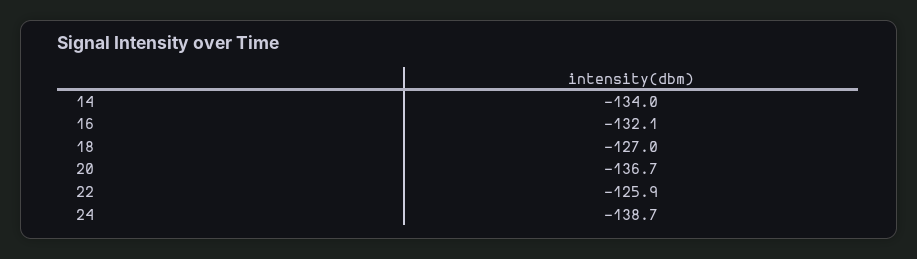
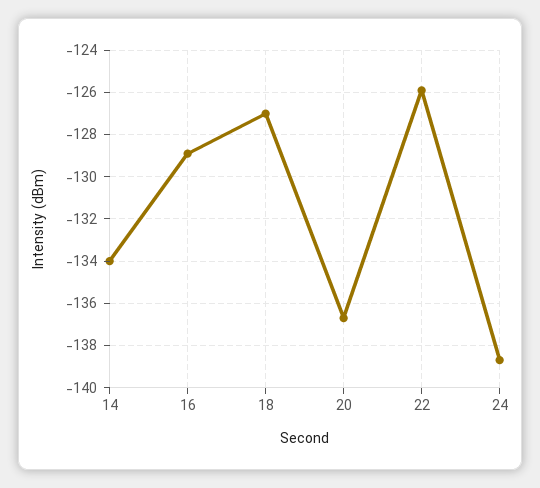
  {
    "14": -134,
-   "16": -132.1,
+   "16": -129,
    "18": -127,
    "20": -136.7,
    "22": -125.9,
    "24": -138.7
  }

